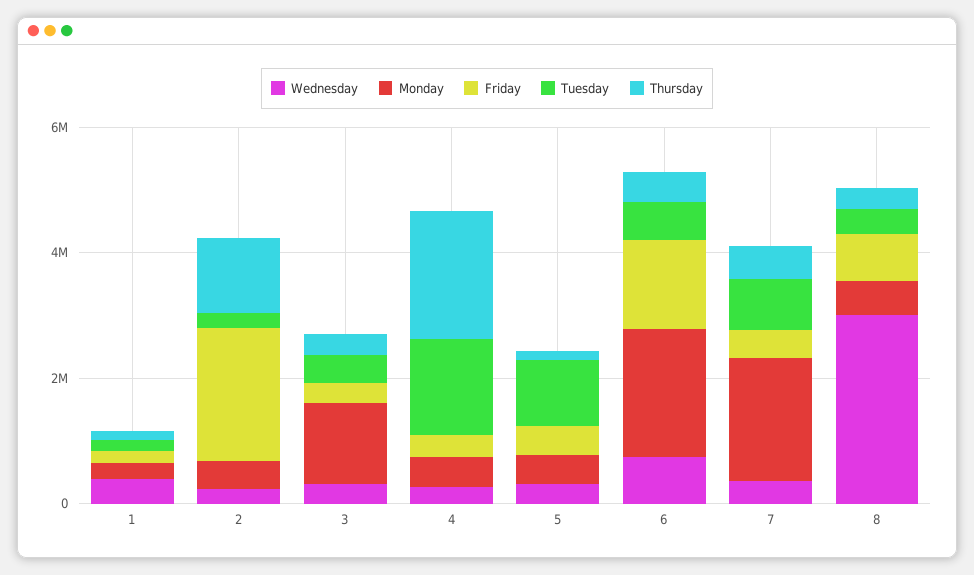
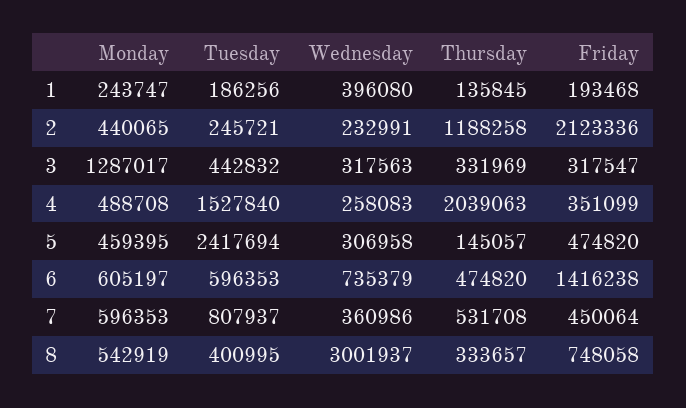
  {
    "Wednesday": {
      "1": 396080,
      "2": 232991,
      "3": 317563,
      "4": 258083,
      "5": 306958,
      "6": 735379,
      "7": 360986,
      "8": 3001937
    },
    "Monday": {
      "1": 243747,
      "2": 440065,
      "3": 1287017,
      "4": 488708,
      "5": 459395,
-     "6": 2000000,
+     "6": 605197,
-     "7": 2000000,
+     "7": 596353,
      "8": 542919
    },
    "Friday": {
      "1": 193468,
      "2": 2123336,
      "3": 317547,
      "4": 351099,
      "5": 474820,
      "6": 1416238,
      "7": 450064,
      "8": 748058
    },
    "Tuesday": {
      "1": 186256,
      "2": 245721,
      "3": 442832,
      "4": 1527840,
-     "5": 1000000,
+     "5": 2417694,
      "6": 596353,
      "7": 807937,
      "8": 400995
    },
    "Thursday": {
      "1": 135845,
      "2": 1188258,
      "3": 331969,
      "4": 2039063,
      "5": 145057,
      "6": 474820,
      "7": 531708,
      "8": 333657
    }
  }

